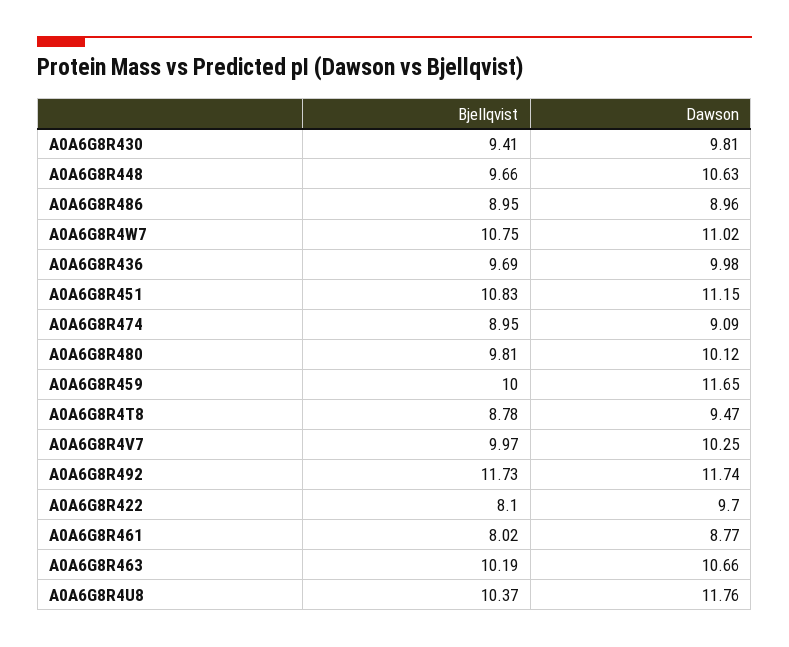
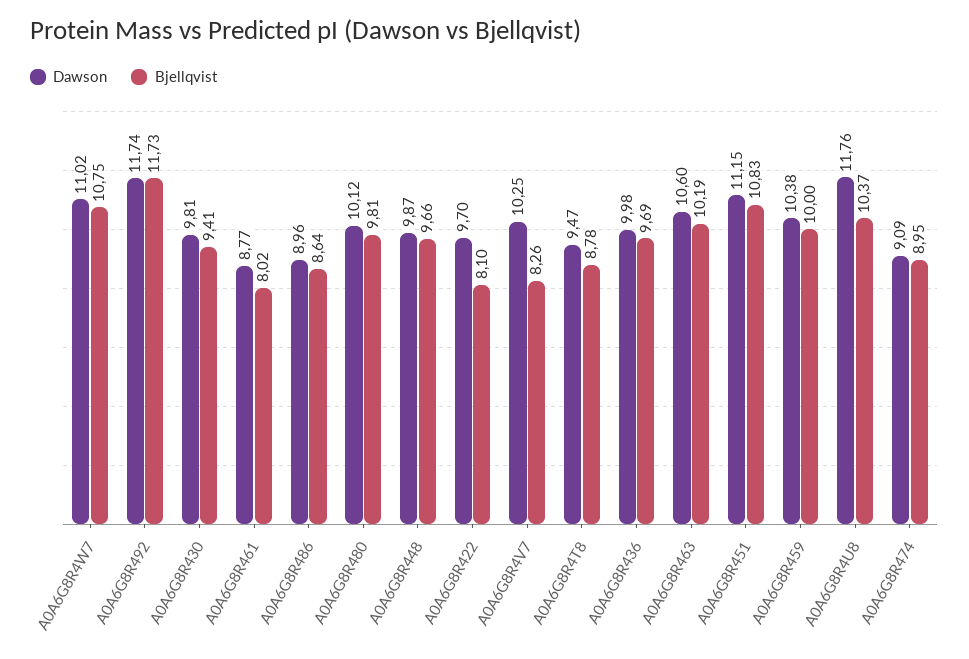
  {
    "Bjellqvist": {
      "A0A6G8R430": 9.41,
      "A0A6G8R448": 9.66,
-     "A0A6G8R486": 8.95,
+     "A0A6G8R486": 8.64,
      "A0A6G8R4W7": 10.75,
      "A0A6G8R436": 9.69,
      "A0A6G8R451": 10.83,
      "A0A6G8R474": 8.95,
      "A0A6G8R480": 9.81,
      "A0A6G8R459": 10,
      "A0A6G8R4T8": 8.78,
-     "A0A6G8R4V7": 9.97,
+     "A0A6G8R4V7": 8.26,
      "A0A6G8R492": 11.73,
      "A0A6G8R422": 8.1,
      "A0A6G8R461": 8.02,
      "A0A6G8R463": 10.19,
      "A0A6G8R4U8": 10.37
    },
    "Dawson": {
      "A0A6G8R430": 9.81,
-     "A0A6G8R448": 10.63,
+     "A0A6G8R448": 9.87,
      "A0A6G8R486": 8.96,
      "A0A6G8R4W7": 11.02,
      "A0A6G8R436": 9.98,
      "A0A6G8R451": 11.15,
      "A0A6G8R474": 9.09,
      "A0A6G8R480": 10.12,
-     "A0A6G8R459": 11.65,
+     "A0A6G8R459": 10.38,
      "A0A6G8R4T8": 9.47,
      "A0A6G8R4V7": 10.25,
      "A0A6G8R492": 11.74,
      "A0A6G8R422": 9.7,
      "A0A6G8R461": 8.77,
-     "A0A6G8R463": 10.66,
+     "A0A6G8R463": 10.6,
      "A0A6G8R4U8": 11.76
    }
  }

